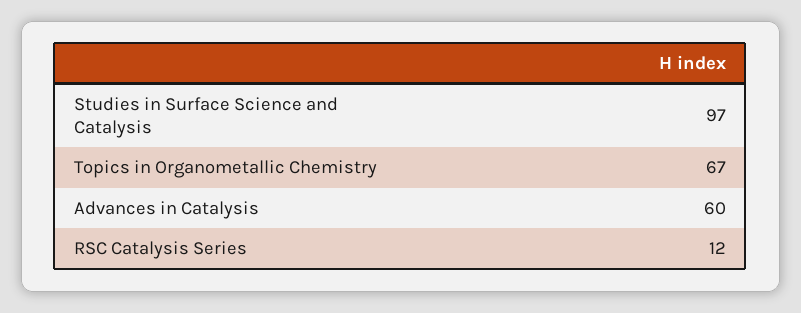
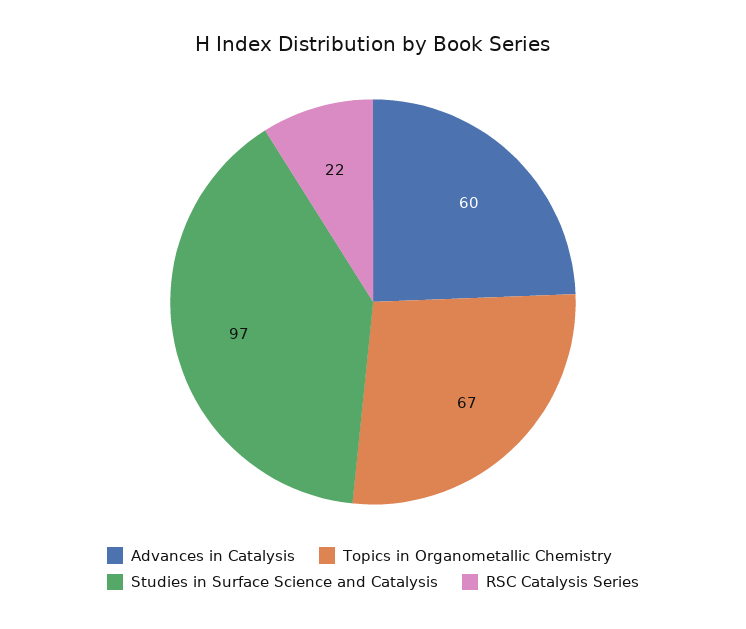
  {
    "Studies in Surface Science and Catalysis": 97,
    "Topics in Organometallic Chemistry": 67,
    "Advances in Catalysis": 60,
-   "RSC Catalysis Series": 12
+   "RSC Catalysis Series": 22
  }

